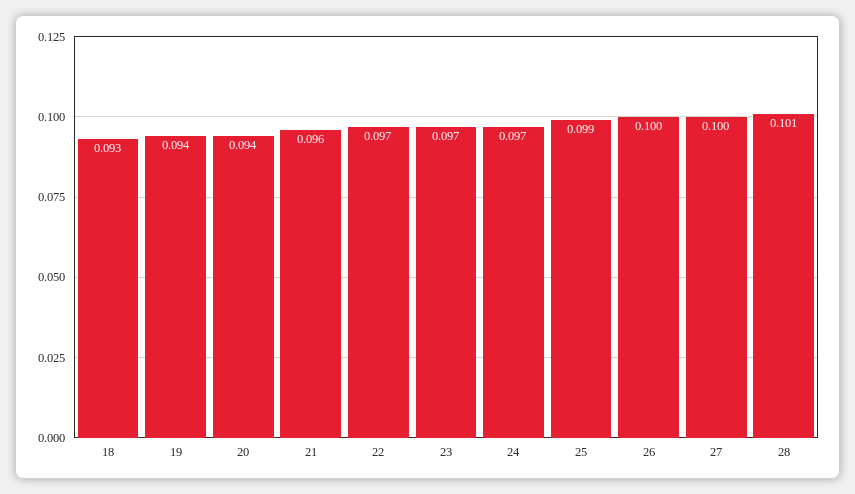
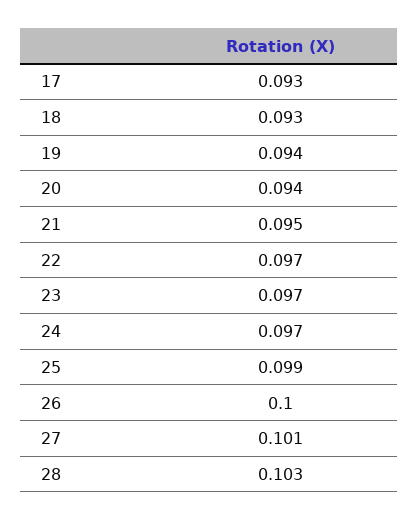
  {
    "18": 0.093,
    "19": 0.094,
    "20": 0.094,
-   "21": 0.096,
+   "21": 0.095,
    "22": 0.097,
    "23": 0.097,
    "24": 0.097,
    "25": 0.099,
    "26": 0.1,
-   "27": 0.1,
+   "27": 0.101,
-   "28": 0.101
+   "28": 0.103,
+   "17": 0.093
  }

